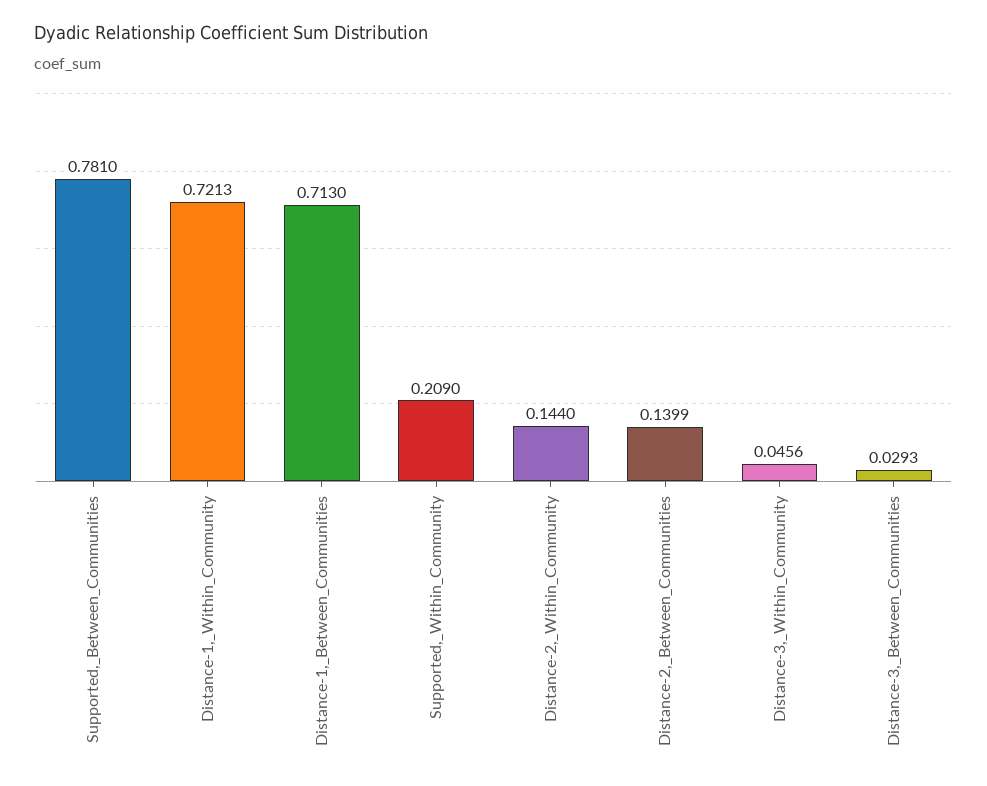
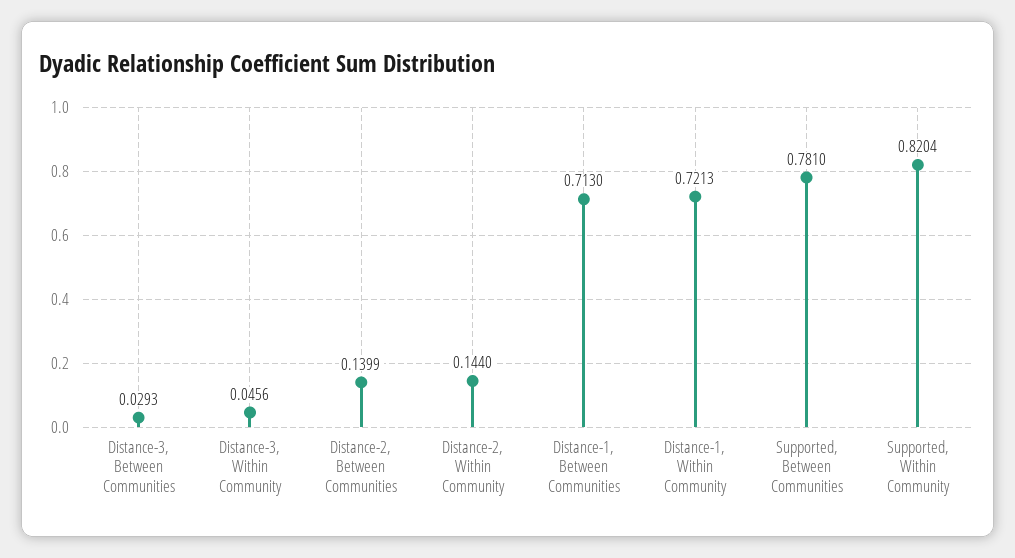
  {
    "Supported,_Between_Communities": 0.781,
    "Distance-1,_Within_Community": 0.7213,
    "Distance-1,_Between_Communities": 0.713,
-   "Supported,_Within_Community": 0.209,
+   "Supported,_Within_Community": 0.8204,
    "Distance-2,_Within_Community": 0.144,
    "Distance-2,_Between_Communities": 0.1399,
    "Distance-3,_Within_Community": 0.0456,
    "Distance-3,_Between_Communities": 0.0293
  }

